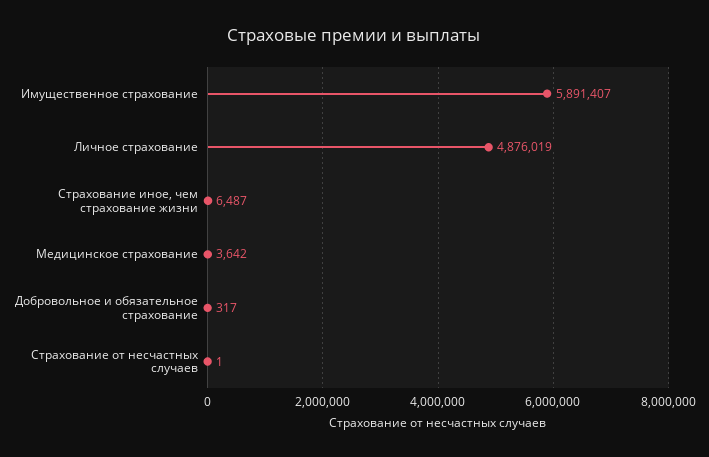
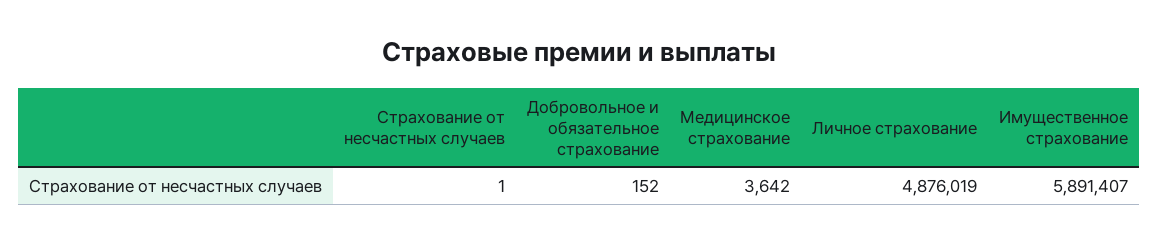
  {
    "Имущественное страхование": 5891407,
    "Личное страхование": 4876019,
-   "Страхование иное, чем страхование жизни": 6487,
    "Медицинское страхование": 3642,
-   "Добровольное и обязательное страхование": 317,
+   "Добровольное и обязательное страхование": 152,
    "Страхование от несчастных случаев": 1
  }

